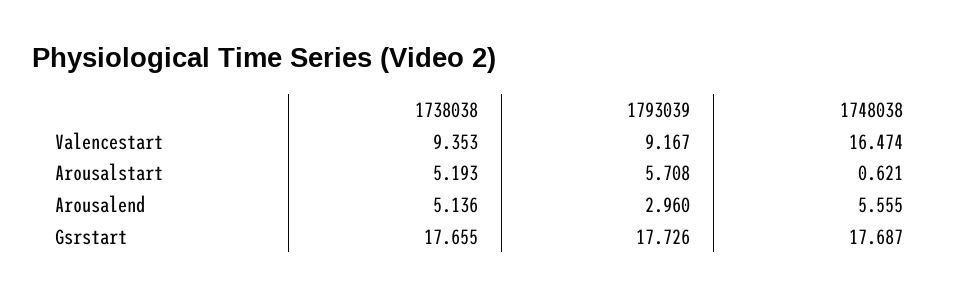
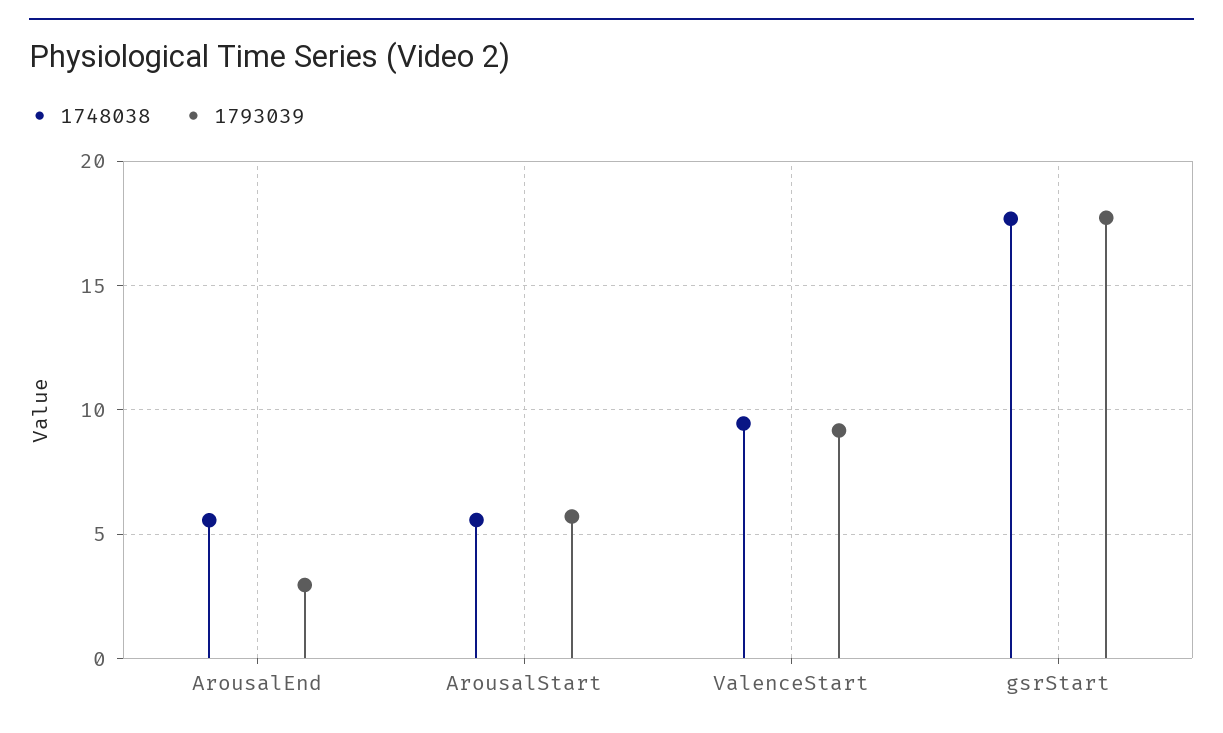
  {
-   "1738038": {
-     "Valencestart": 9.353,
-     "Arousalstart": 5.193,
-     "Arousalend": 5.136,
-     "Gsrstart": 17.655
-   },
    "1793039": {
      "Valencestart": 9.167,
      "Arousalstart": 5.708,
      "Arousalend": 2.96,
      "Gsrstart": 17.726
    },
    "1748038": {
-     "Valencestart": 16.474,
+     "Valencestart": 9.5,
-     "Arousalstart": 0.621,
+     "Arousalstart": 5.5,
      "Arousalend": 5.555,
      "Gsrstart": 17.687
    }
  }

